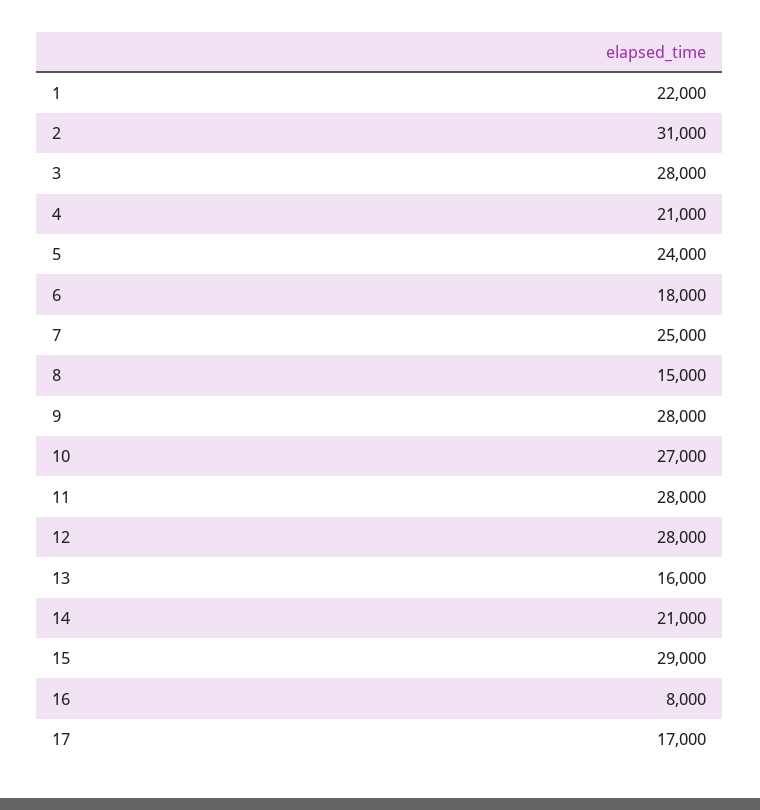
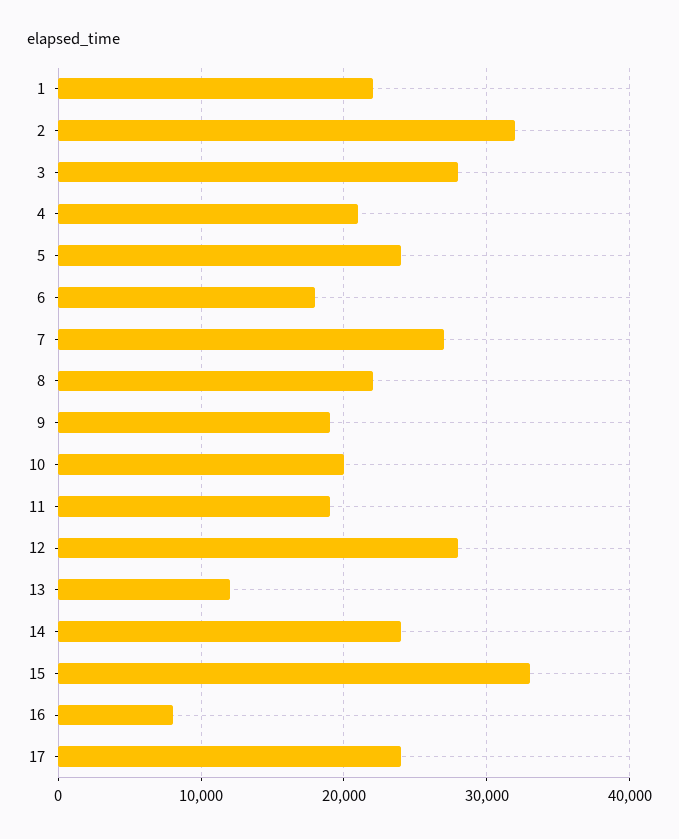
  {
    "1": 22000,
-   "2": 31000,
+   "2": 32000,
    "3": 28000,
    "4": 21000,
    "5": 24000,
    "6": 18000,
-   "7": 25000,
+   "7": 27000,
-   "8": 15000,
+   "8": 22000,
-   "9": 28000,
+   "9": 19000,
-   "10": 27000,
+   "10": 20000,
-   "11": 28000,
+   "11": 19000,
    "12": 28000,
-   "13": 16000,
+   "13": 12000,
-   "14": 21000,
+   "14": 24000,
-   "15": 29000,
+   "15": 33000,
    "16": 8000,
-   "17": 17000
+   "17": 24000
  }

